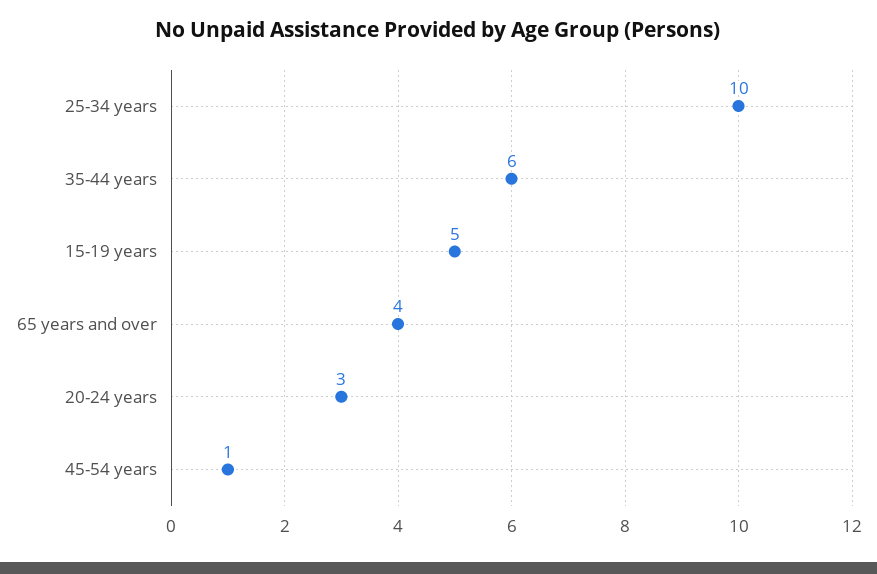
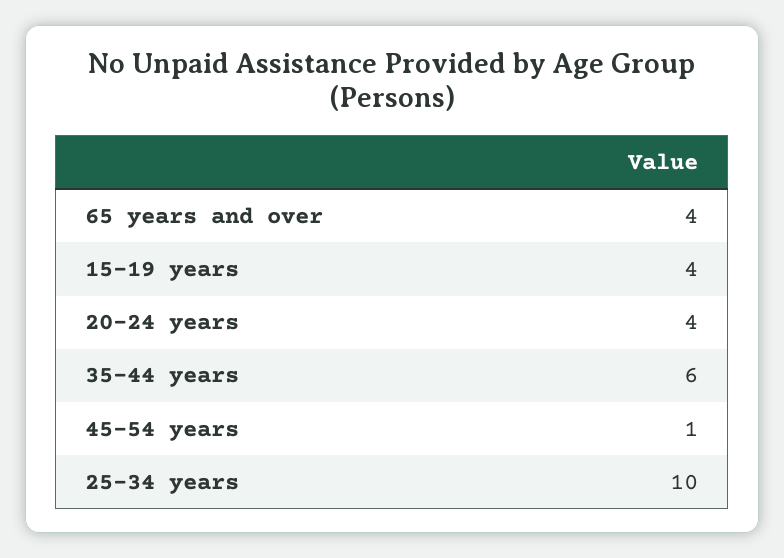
  {
    "25-34 years": 10,
    "35-44 years": 6,
-   "15-19 years": 5,
+   "15-19 years": 4,
    "65 years and over": 4,
-   "20-24 years": 3,
+   "20-24 years": 4,
    "45-54 years": 1
  }

